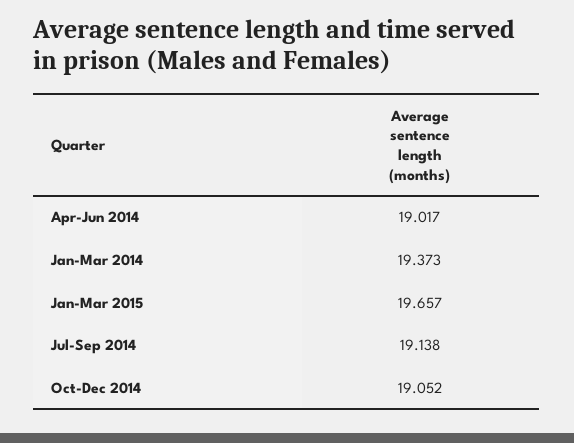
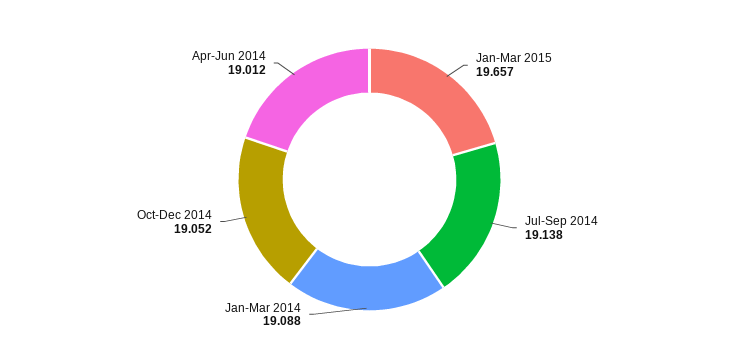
  {
-   "Apr-Jun 2014": 19.017,
+   "Apr-Jun 2014": 19.012,
-   "Jan-Mar 2014": 19.373,
+   "Jan-Mar 2014": 19.088,
    "Jan-Mar 2015": 19.657,
    "Jul-Sep 2014": 19.138,
    "Oct-Dec 2014": 19.052
  }

